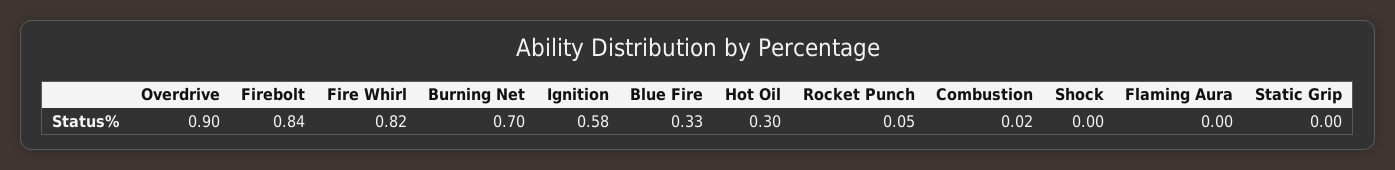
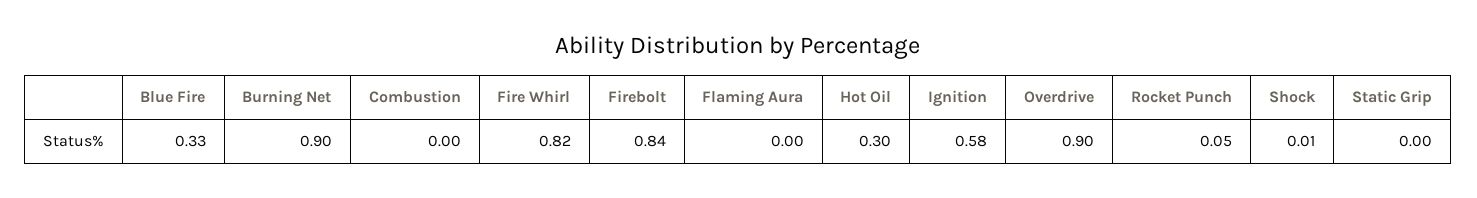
  {
    "Overdrive": 0.9,
    "Firebolt": 0.84,
    "Fire Whirl": 0.82,
-   "Burning Net": 0.7,
+   "Burning Net": 0.9,
    "Ignition": 0.58,
    "Blue Fire": 0.33,
    "Hot Oil": 0.3,
    "Rocket Punch": 0.05,
-   "Combustion": 0.02,
+   "Combustion": 0,
-   "Shock": 0,
+   "Shock": 0.01,
    "Flaming Aura": 0,
    "Static Grip": 0
  }

